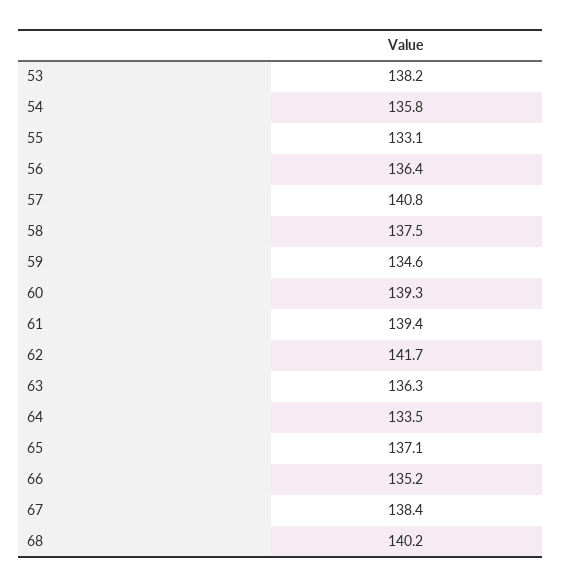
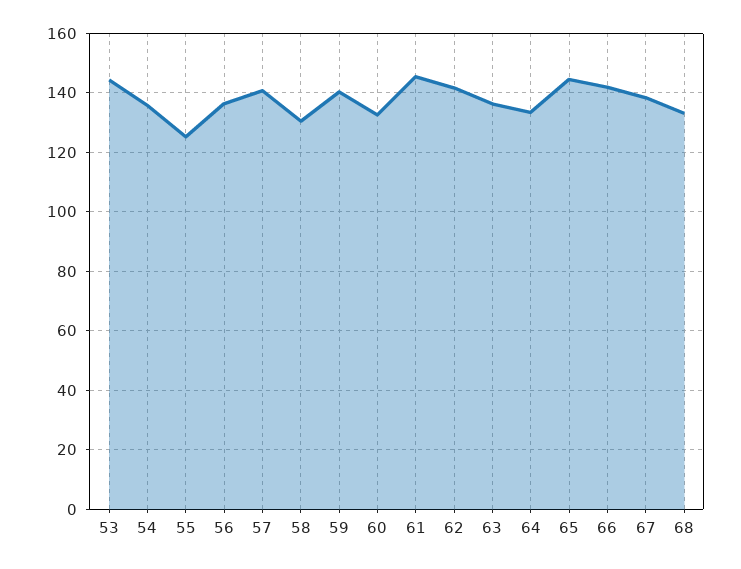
  {
-   "53": 138.2,
+   "53": 145,
    "54": 135.8,
-   "55": 133.1,
+   "55": 125,
    "56": 136.4,
    "57": 140.8,
-   "58": 137.5,
+   "58": 130,
-   "59": 134.6,
+   "59": 140,
-   "60": 139.3,
+   "60": 132.5,
-   "61": 139.4,
+   "61": 145,
    "62": 141.7,
    "63": 136.3,
    "64": 133.5,
-   "65": 137.1,
+   "65": 145,
-   "66": 135.2,
+   "66": 142.5,
    "67": 138.4,
-   "68": 140.2
+   "68": 132.5
  }

